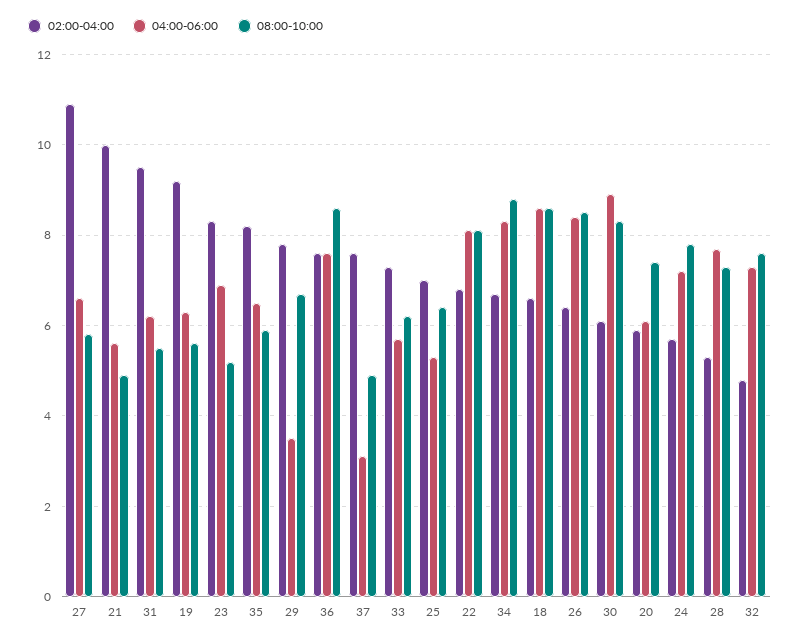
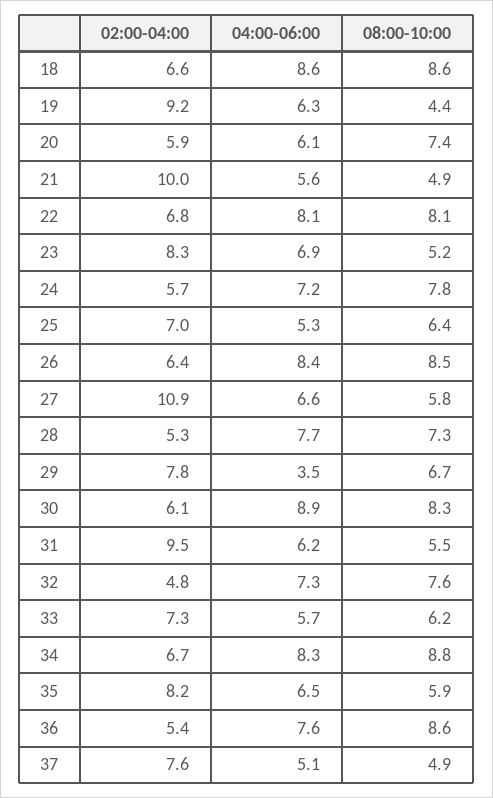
  {
    "02:00-04:00": {
      "27": 10.9,
      "21": 10,
      "31": 9.5,
      "19": 9.2,
      "23": 8.3,
      "35": 8.2,
      "29": 7.8,
-     "36": 7.5,
+     "36": 5.4,
      "37": 7.6,
      "33": 7.3,
      "25": 7,
      "22": 6.8,
      "34": 6.7,
      "18": 6.6,
      "26": 6.4,
      "30": 6.1,
      "20": 5.9,
      "24": 5.7,
      "28": 5.3,
      "32": 4.8
    },
    "04:00-06:00": {
      "27": 6.6,
      "21": 5.6,
      "31": 6.2,
      "19": 6.3,
      "23": 6.9,
      "35": 6.5,
      "29": 3.5,
      "36": 7.6,
-     "37": 3,
+     "37": 5.1,
      "33": 5.7,
      "25": 5.3,
      "22": 8.1,
      "34": 8.3,
      "18": 8.6,
      "26": 8.4,
      "30": 8.9,
      "20": 6.1,
      "24": 7.2,
      "28": 7.7,
      "32": 7.3
    },
    "08:00-10:00": {
      "27": 5.8,
      "21": 4.9,
      "31": 5.5,
-     "19": 5.5,
+     "19": 4.4,
      "23": 5.2,
      "35": 5.9,
      "29": 6.7,
      "36": 8.6,
      "37": 4.9,
      "33": 6.2,
      "25": 6.4,
      "22": 8.1,
      "34": 8.8,
      "18": 8.6,
      "26": 8.5,
      "30": 8.3,
      "20": 7.4,
      "24": 7.8,
      "28": 7.3,
      "32": 7.6
    }
  }

